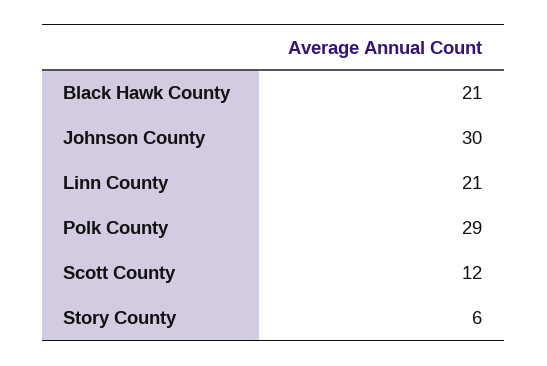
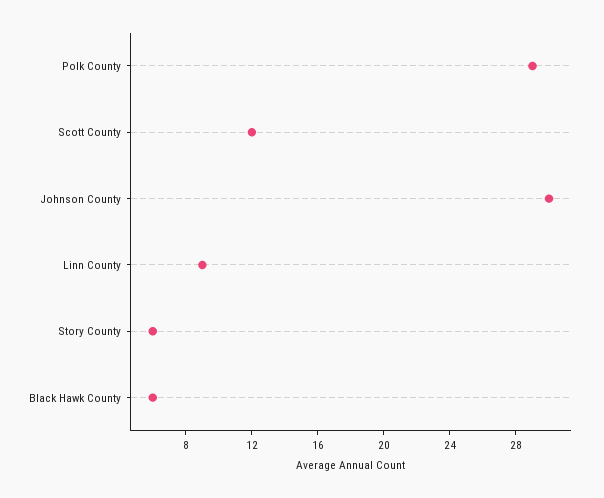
  {
-   "Black Hawk County": 21,
+   "Black Hawk County": 6,
    "Johnson County": 30,
-   "Linn County": 21,
+   "Linn County": 9,
    "Polk County": 29,
    "Scott County": 12,
    "Story County": 6
  }

